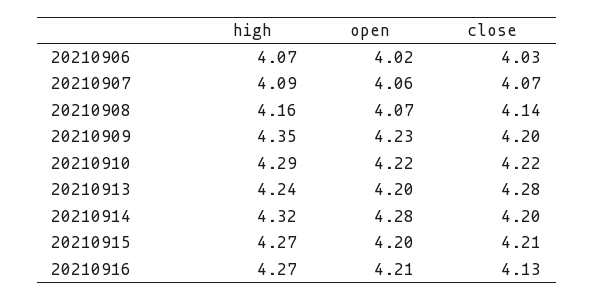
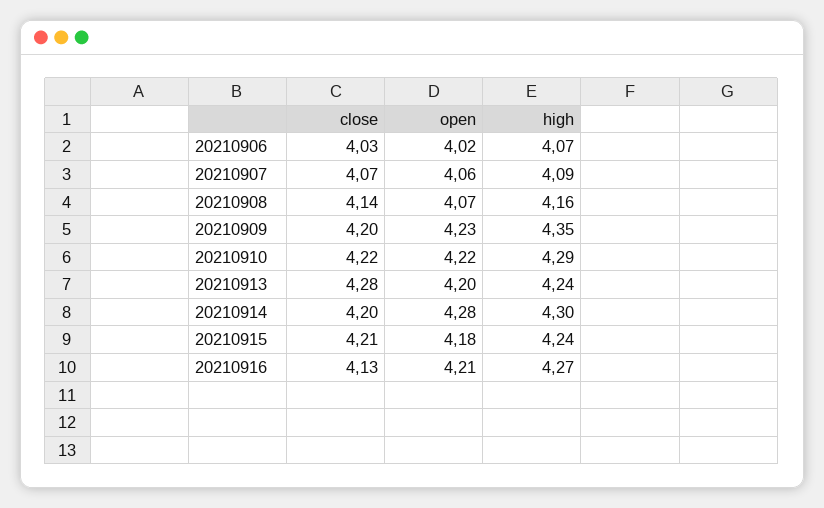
  {
    "high": {
      "20210906": 4.07,
      "20210907": 4.09,
      "20210908": 4.16,
      "20210909": 4.35,
      "20210910": 4.29,
      "20210913": 4.24,
-     "20210914": 4.32,
+     "20210914": 4.3,
-     "20210915": 4.27,
+     "20210915": 4.24,
      "20210916": 4.27
    },
    "open": {
      "20210906": 4.02,
      "20210907": 4.06,
      "20210908": 4.07,
      "20210909": 4.23,
      "20210910": 4.22,
      "20210913": 4.2,
      "20210914": 4.28,
-     "20210915": 4.2,
+     "20210915": 4.18,
      "20210916": 4.21
    },
    "close": {
      "20210906": 4.03,
      "20210907": 4.07,
      "20210908": 4.14,
      "20210909": 4.2,
      "20210910": 4.22,
      "20210913": 4.28,
      "20210914": 4.2,
      "20210915": 4.21,
      "20210916": 4.13
    }
  }

